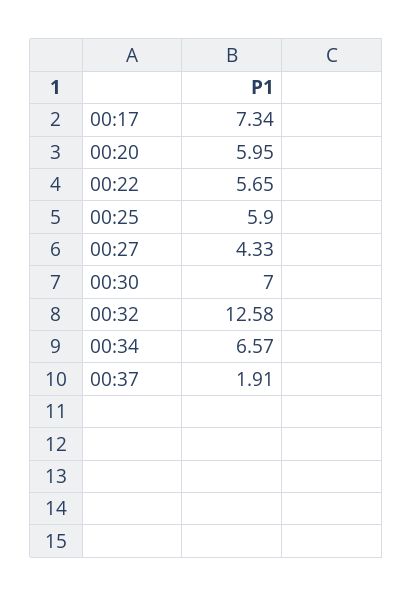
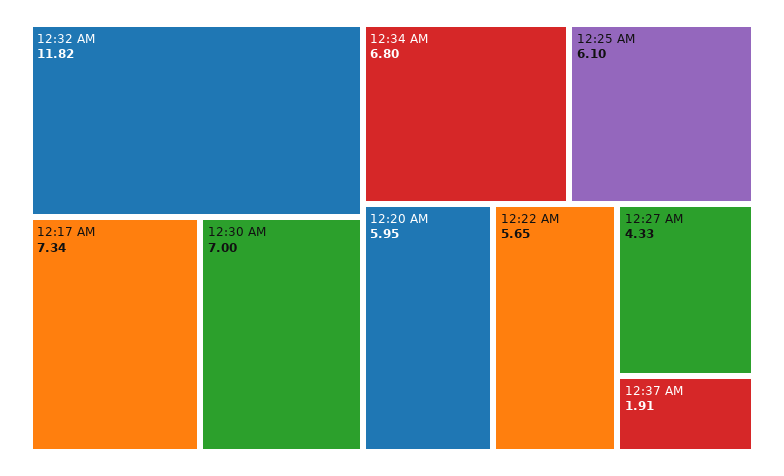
  {
    "00:17": 7.34,
    "00:20": 5.95,
    "00:22": 5.65,
-   "00:25": 5.9,
+   "00:25": 6.1,
    "00:27": 4.33,
    "00:30": 7,
-   "00:32": 12.58,
+   "00:32": 11.82,
-   "00:34": 6.57,
+   "00:34": 6.8,
    "00:37": 1.91
  }

